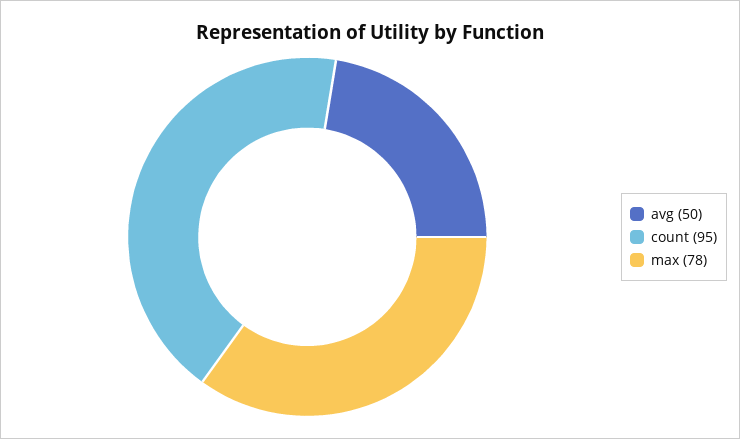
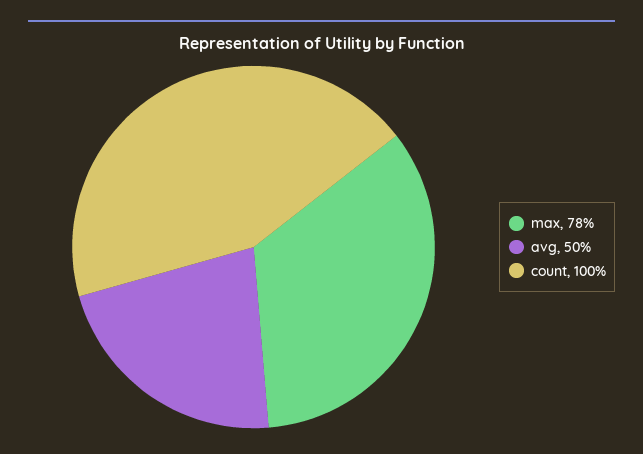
  {
    "avg": 50,
-   "count": 95,
+   "count": 100,
    "max": 78
  }

